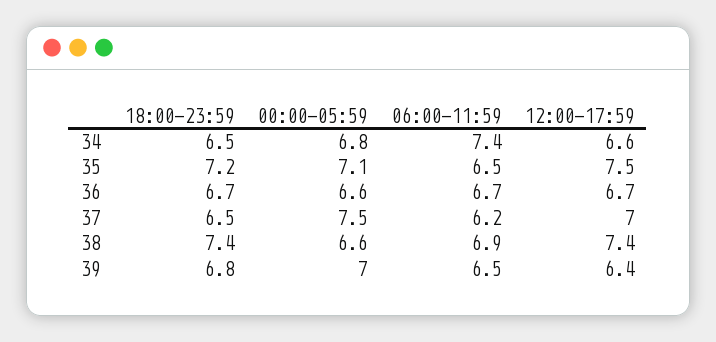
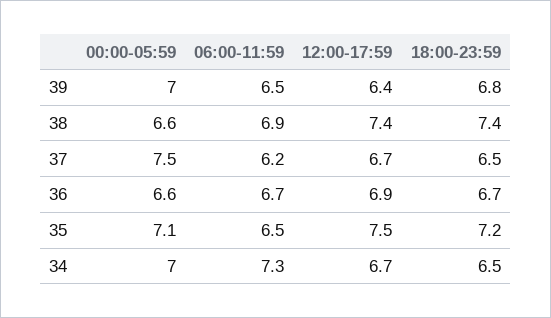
  {
    "18:00-23:59": {
      "34": 6.5,
      "35": 7.2,
      "36": 6.7,
      "37": 6.5,
      "38": 7.4,
      "39": 6.8
    },
    "00:00-05:59": {
-     "34": 6.8,
+     "34": 7,
      "35": 7.1,
      "36": 6.6,
      "37": 7.5,
      "38": 6.6,
      "39": 7
    },
    "06:00-11:59": {
-     "34": 7.4,
+     "34": 7.3,
      "35": 6.5,
      "36": 6.7,
      "37": 6.2,
      "38": 6.9,
      "39": 6.5
    },
    "12:00-17:59": {
-     "34": 6.6,
+     "34": 6.7,
      "35": 7.5,
-     "36": 6.7,
+     "36": 6.9,
-     "37": 7,
+     "37": 6.7,
      "38": 7.4,
      "39": 6.4
    }
  }

